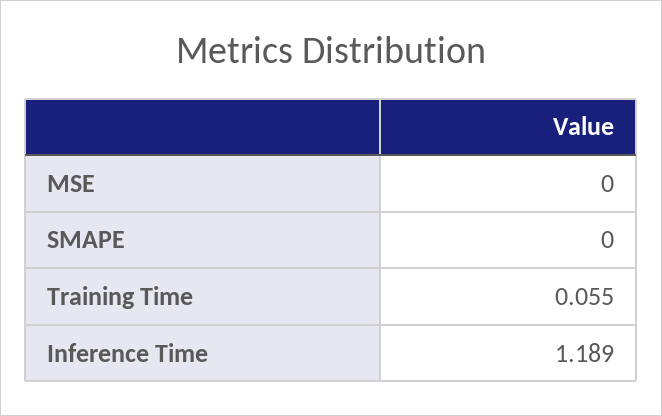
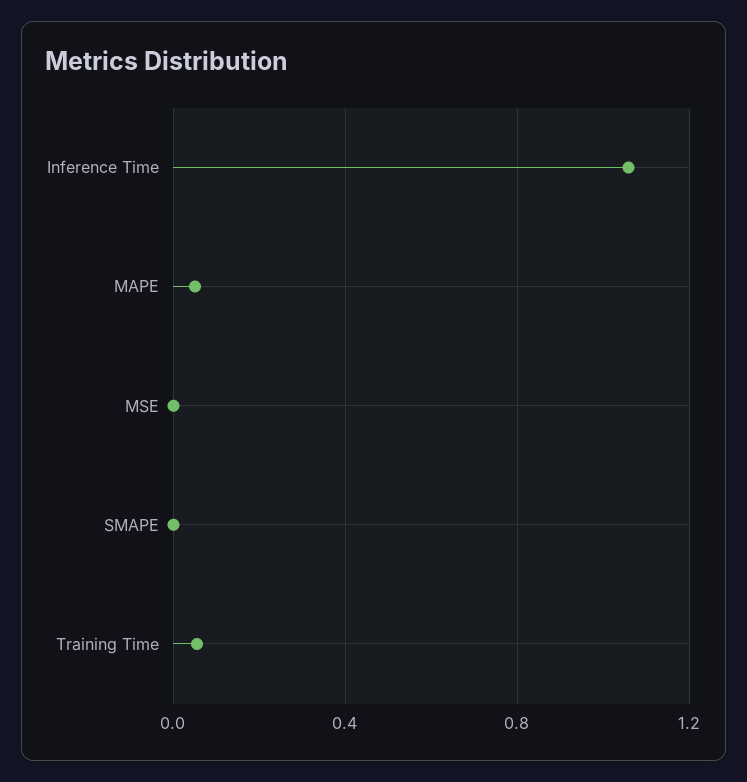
  {
    "MSE": 0,
    "SMAPE": 0,
    "Training Time": 0.055,
-   "Inference Time": 1.189
+   "Inference Time": 1.05,
+   "MAPE": 0.05
  }

